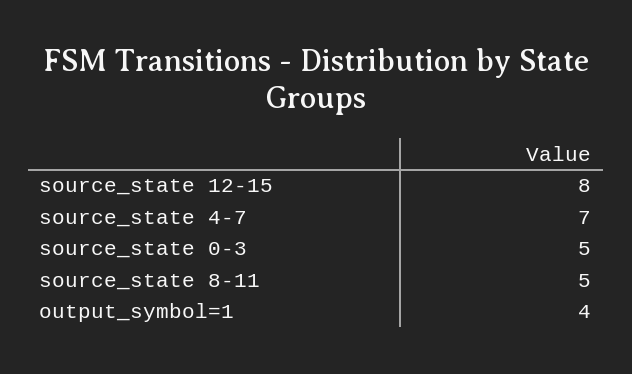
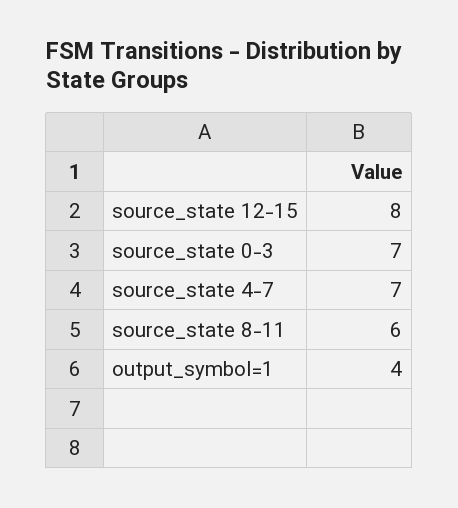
  {
    "source_state 12-15": 8,
    "source_state 4-7": 7,
-   "source_state 0-3": 5,
+   "source_state 0-3": 7,
-   "source_state 8-11": 5,
+   "source_state 8-11": 6,
    "output_symbol=1": 4
  }

